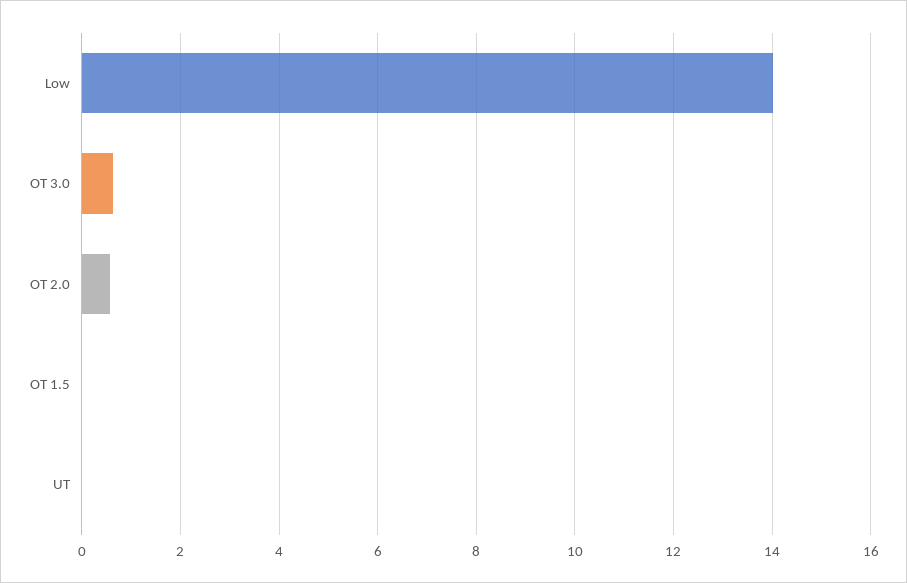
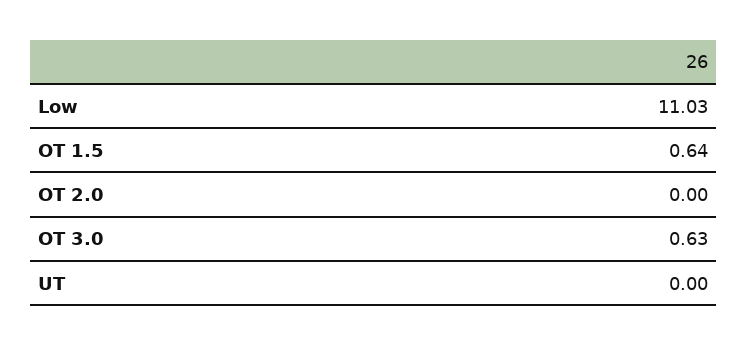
  {
-   "Low": 14,
+   "Low": 11.03,
    "OT 3.0": 0.63,
-   "OT 2.0": 0.6,
+   "OT 2.0": 0,
-   "OT 1.5": 0,
+   "OT 1.5": 0.64,
    "UT": 0
  }

